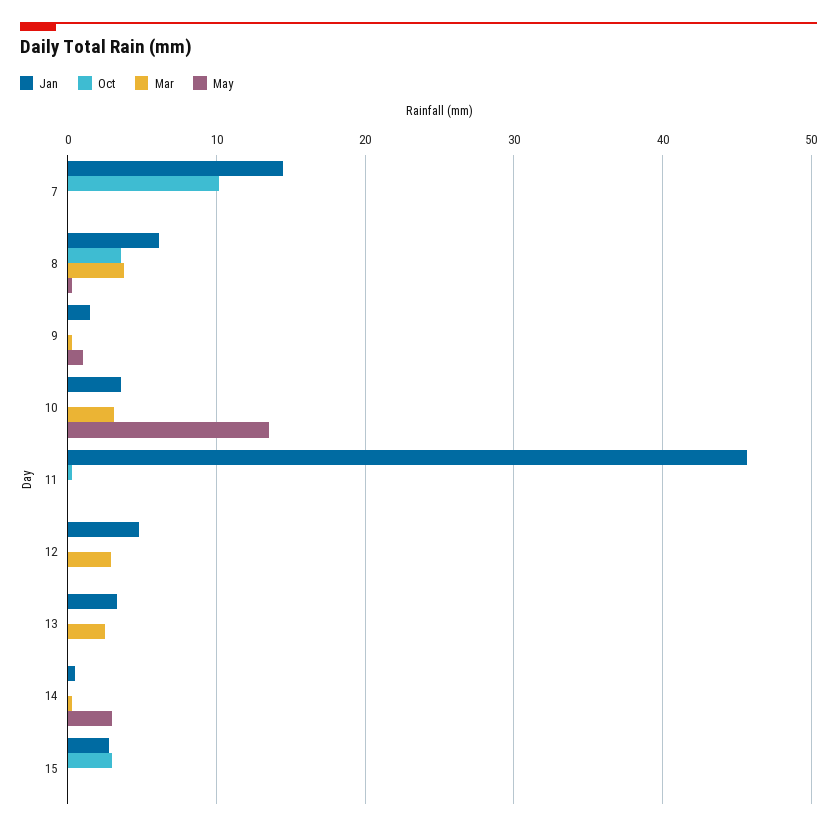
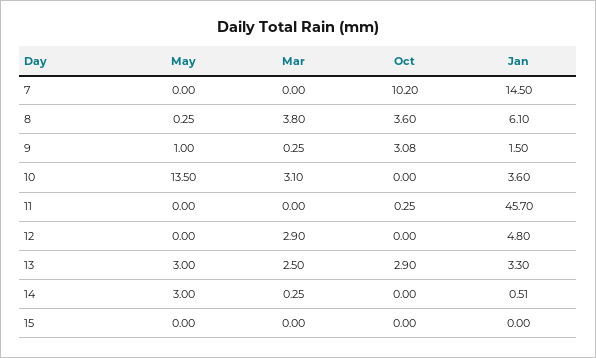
  {
    "Jan": {
      "7": 14.5,
      "8": 6.1,
      "9": 1.5,
      "10": 3.6,
      "11": 45.7,
      "12": 4.8,
      "13": 3.3,
      "14": 0.51,
-     "15": 3
+     "15": 0
    },
    "Oct": {
      "7": 10.2,
      "8": 3.6,
-     "9": 0,
+     "9": 3.08,
      "10": 0,
      "11": 0.25,
      "12": 0,
-     "13": 0,
+     "13": 2.9,
      "14": 0,
-     "15": 3
+     "15": 0
    },
    "Mar": {
      "7": 0,
      "8": 3.8,
      "9": 0.25,
      "10": 3.1,
      "11": 0,
      "12": 2.9,
      "13": 2.5,
      "14": 0.25,
      "15": 0
    },
    "May": {
      "7": 0,
      "8": 0.25,
      "9": 1,
      "10": 13.5,
      "11": 0,
      "12": 0,
-     "13": 0,
+     "13": 3,
      "14": 3,
      "15": 0
    }
  }

